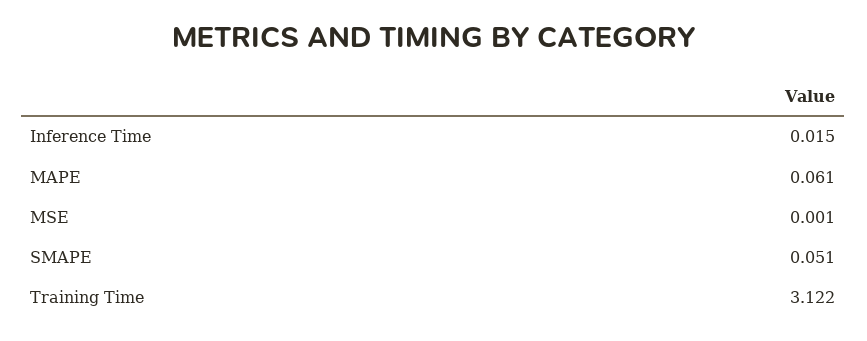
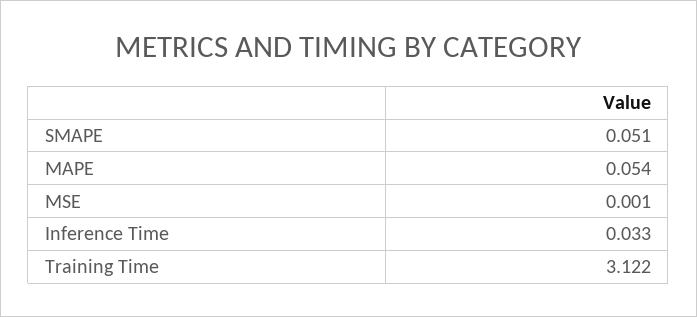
  {
-   "Inference Time": 0.015,
+   "Inference Time": 0.033,
-   "MAPE": 0.061,
+   "MAPE": 0.054,
    "MSE": 0.001,
    "SMAPE": 0.051,
    "Training Time": 3.122
  }

